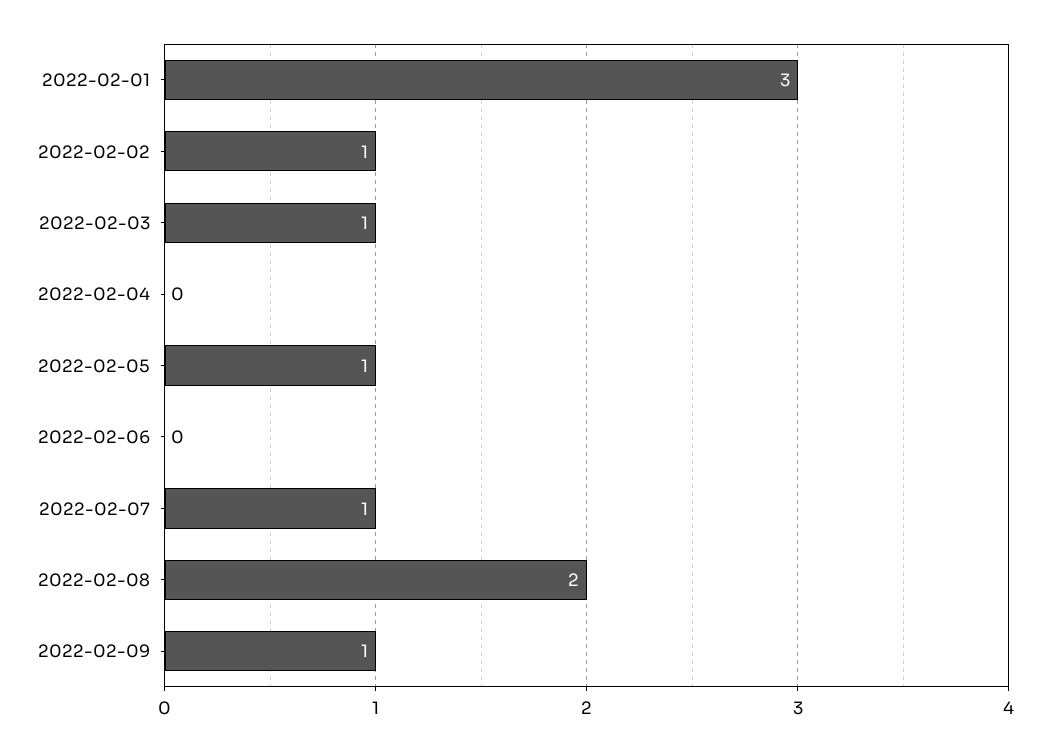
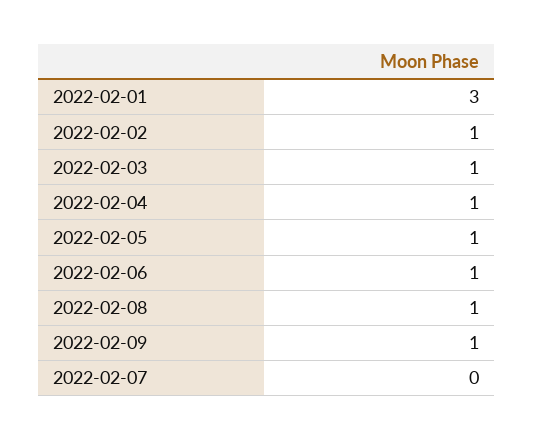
  {
    "2022-02-01": 3,
    "2022-02-02": 1,
    "2022-02-03": 1,
-   "2022-02-04": 0,
+   "2022-02-04": 1,
    "2022-02-05": 1,
-   "2022-02-06": 0,
+   "2022-02-06": 1,
-   "2022-02-07": 1,
+   "2022-02-07": 0,
-   "2022-02-08": 2,
+   "2022-02-08": 1,
    "2022-02-09": 1
  }

